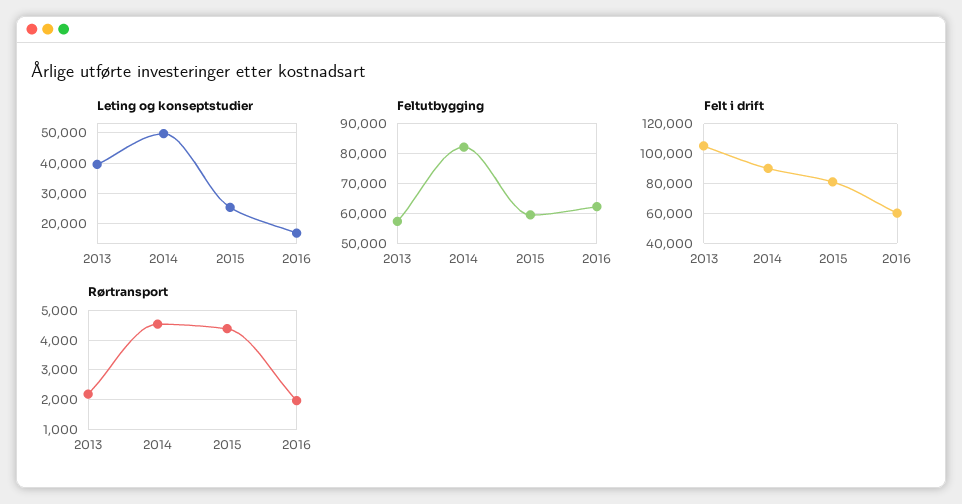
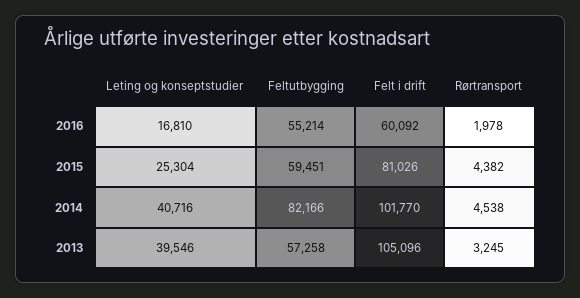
  {
    "Leting og konseptstudier": {
      "2013": 39546,
-     "2014": 50000,
+     "2014": 40716,
      "2015": 25304,
      "2016": 16810
    },
    "Feltutbygging": {
      "2013": 57258,
      "2014": 82166,
      "2015": 59451,
-     "2016": 62500
+     "2016": 55214
    },
    "Felt i drift": {
      "2013": 105096,
-     "2014": 90000,
+     "2014": 101770,
      "2015": 81026,
      "2016": 60092
    },
    "Rørtransport": {
-     "2013": 2250,
+     "2013": 3245,
      "2014": 4538,
      "2015": 4382,
      "2016": 1978
    }
  }

